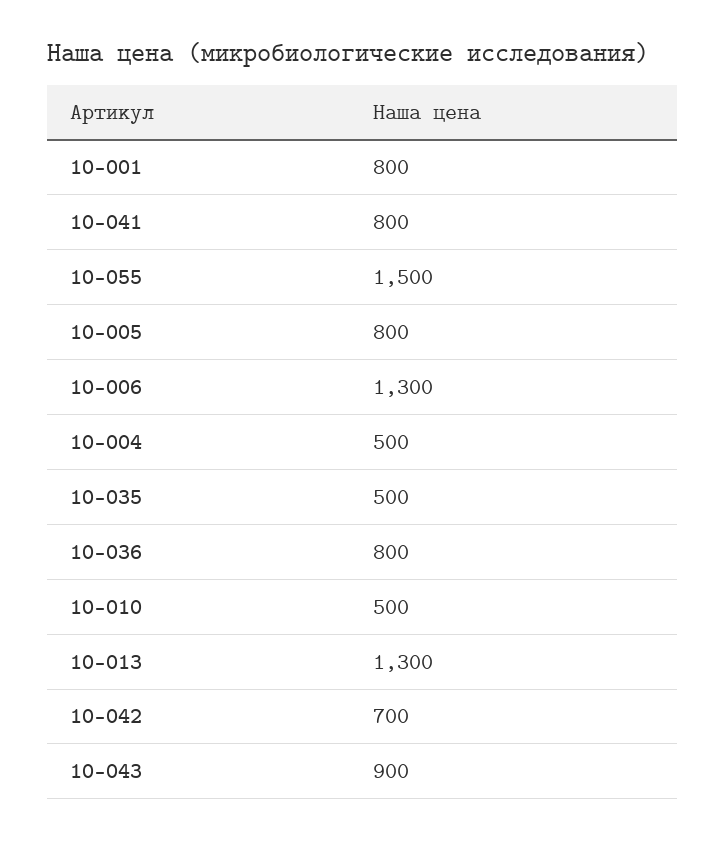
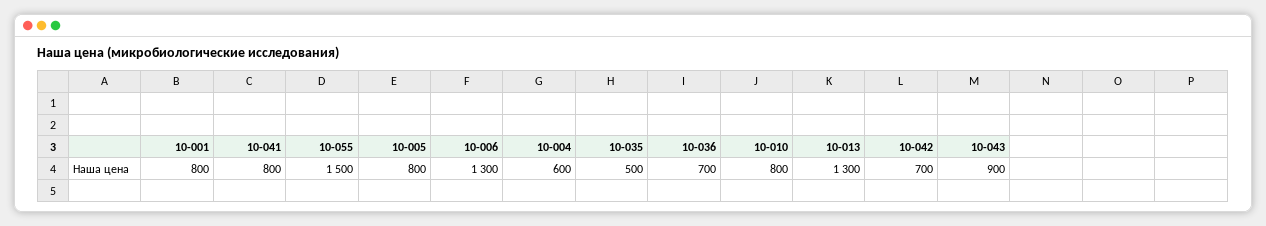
  {
    "10-001": 800,
    "10-041": 800,
    "10-055": 1500,
    "10-005": 800,
    "10-006": 1300,
-   "10-004": 500,
+   "10-004": 600,
    "10-035": 500,
-   "10-036": 800,
+   "10-036": 700,
-   "10-010": 500,
+   "10-010": 800,
    "10-013": 1300,
    "10-042": 700,
    "10-043": 900
  }

